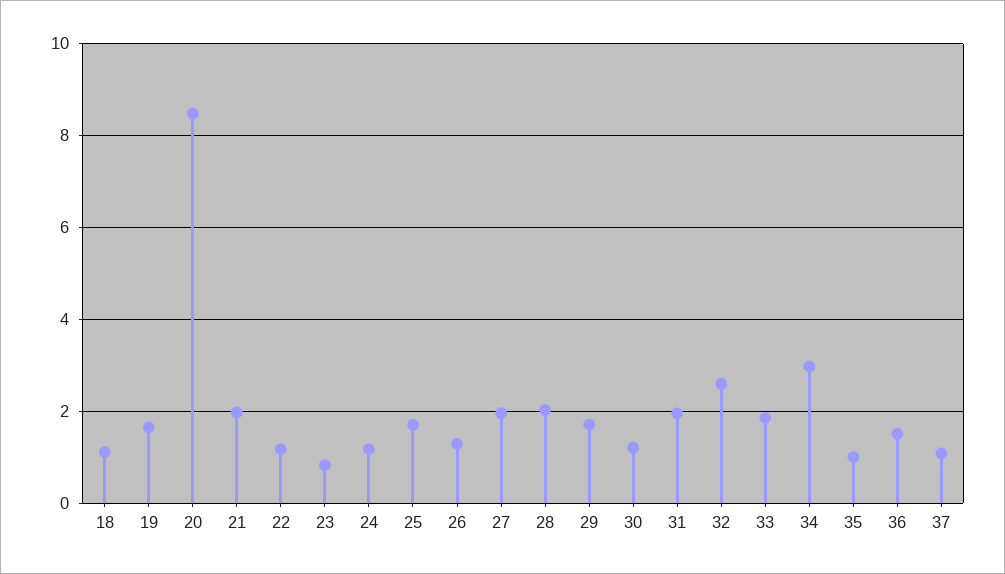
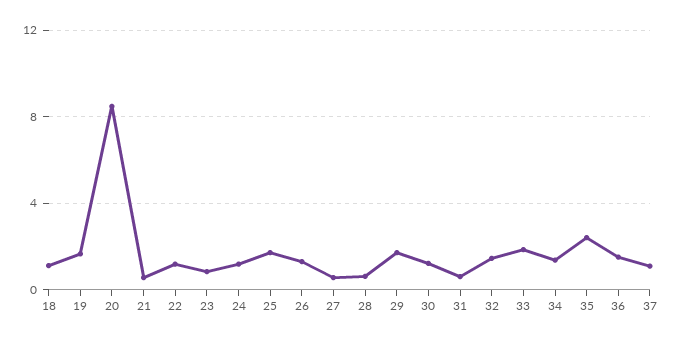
  {
    "18": 1.2,
    "19": 1.6,
    "20": 8.4,
-   "21": 2,
+   "21": 0.5,
    "22": 1.2,
    "23": 0.8,
    "24": 1.2,
    "25": 1.8,
    "26": 1.2,
-   "27": 2,
+   "27": 0.5,
-   "28": 2,
+   "28": 0.5,
    "29": 1.8,
    "30": 1.2,
-   "31": 2,
+   "31": 0.5,
-   "32": 2.6,
+   "32": 1.5,
    "33": 1.8,
-   "34": 3,
+   "34": 1.5,
-   "35": 1,
+   "35": 2.5,
    "36": 1.6,
    "37": 1
  }

